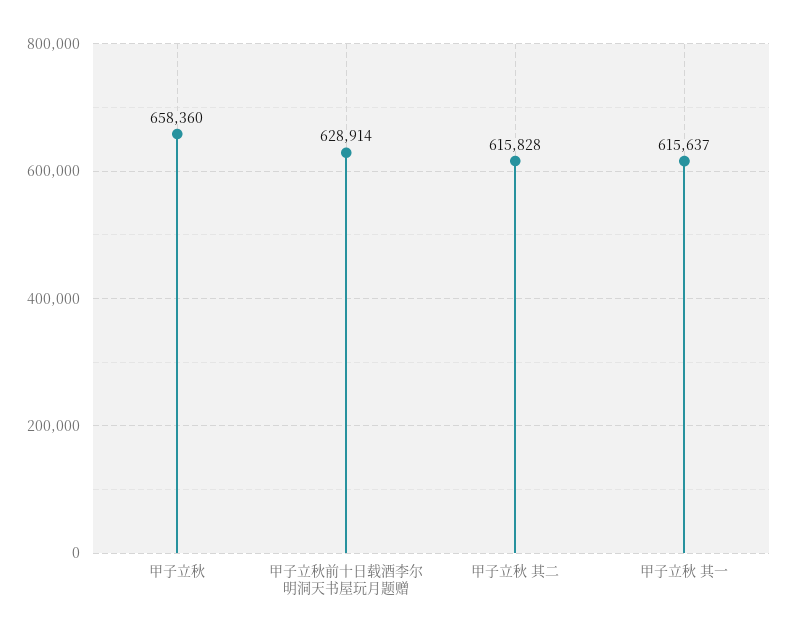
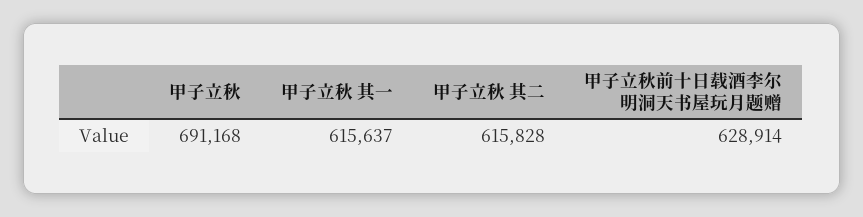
  {
-   "甲子立秋": 658360,
+   "甲子立秋": 691168,
    "甲子立秋前十日载酒李尔明洞天书屋玩月题赠": 628914,
    "甲子立秋 其二": 615828,
    "甲子立秋 其一": 615637
  }

